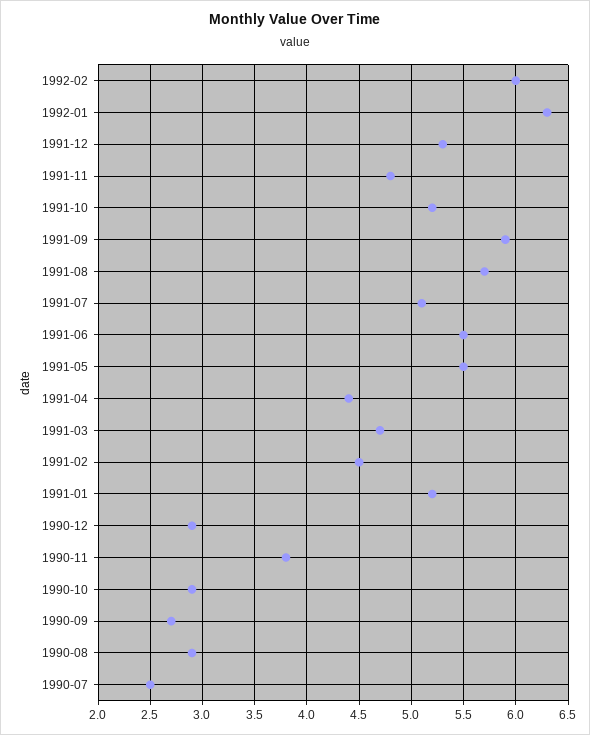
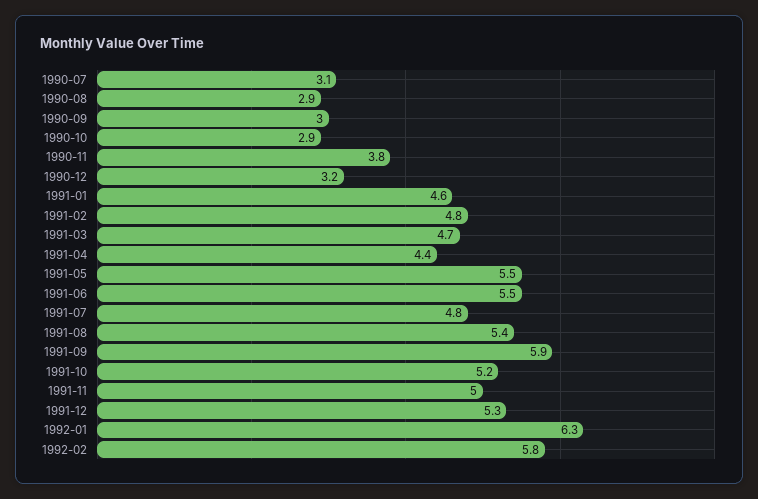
  {
-   "1992-02": 6,
+   "1992-02": 5.8,
    "1992-01": 6.3,
    "1991-12": 5.3,
-   "1991-11": 4.8,
+   "1991-11": 5,
    "1991-10": 5.2,
    "1991-09": 5.9,
-   "1991-08": 5.7,
+   "1991-08": 5.4,
-   "1991-07": 5.1,
+   "1991-07": 4.8,
    "1991-06": 5.5,
    "1991-05": 5.5,
    "1991-04": 4.4,
    "1991-03": 4.7,
-   "1991-02": 4.5,
+   "1991-02": 4.8,
-   "1991-01": 5.2,
+   "1991-01": 4.6,
-   "1990-12": 2.9,
+   "1990-12": 3.2,
    "1990-11": 3.8,
    "1990-10": 2.9,
-   "1990-09": 2.7,
+   "1990-09": 3,
    "1990-08": 2.9,
-   "1990-07": 2.5
+   "1990-07": 3.1
  }

